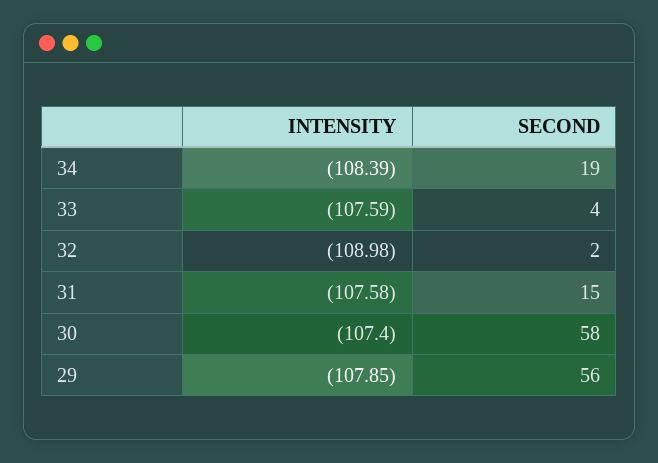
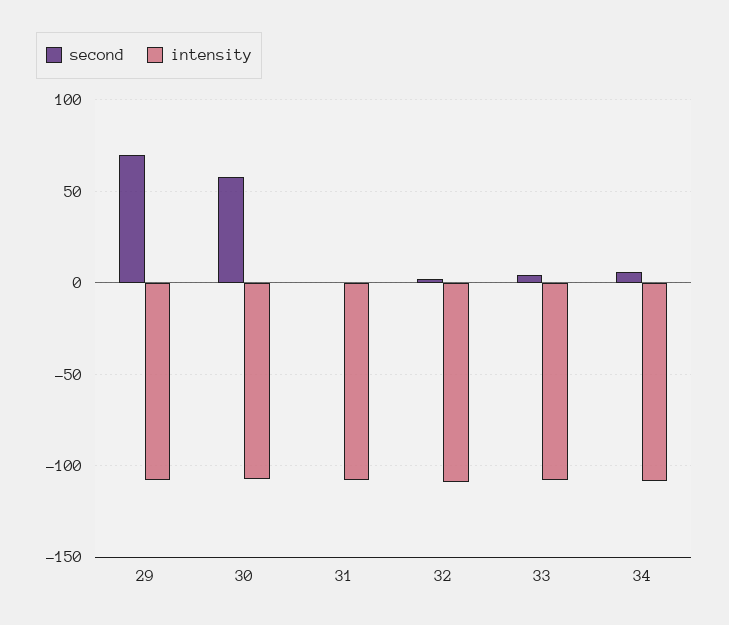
  {
    "INTENSITY": {
      "34": -108.39,
      "33": -107.59,
      "32": -108.98,
      "31": -107.58,
      "30": -107.4,
      "29": -107.85
    },
    "SECOND": {
-     "34": 19,
+     "34": 5,
      "33": 4,
      "32": 2,
-     "31": 15,
+     "31": 0,
      "30": 58,
-     "29": 56
+     "29": 70
    }
  }

